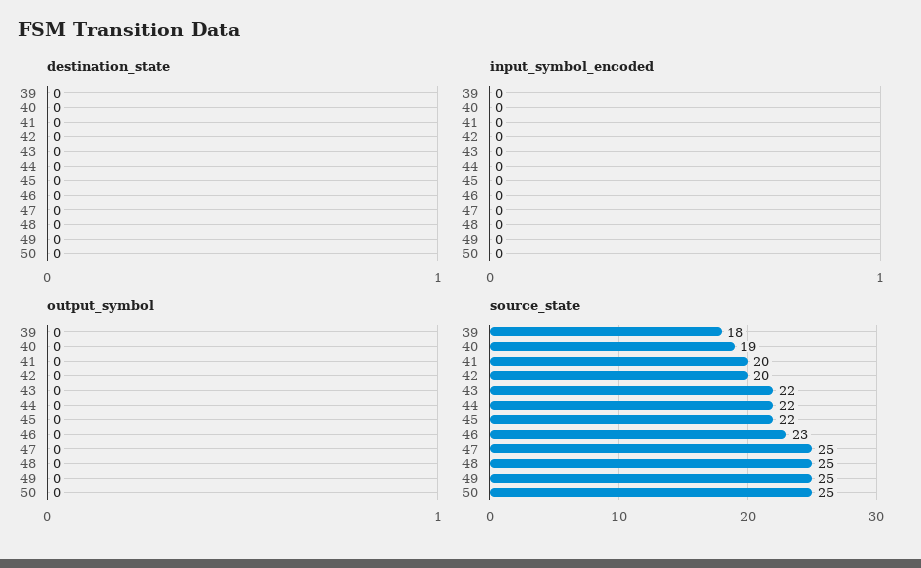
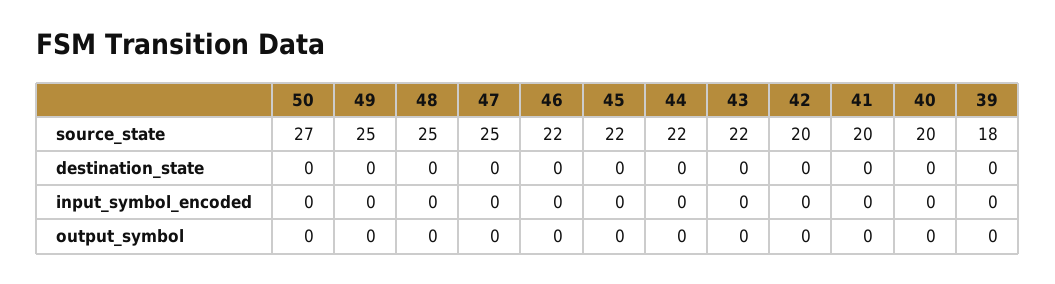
  {
    "destination_state": {
      "39": 0,
      "40": 0,
      "41": 0,
      "42": 0,
      "43": 0,
      "44": 0,
      "45": 0,
      "46": 0,
      "47": 0,
      "48": 0,
      "49": 0,
      "50": 0
    },
    "input_symbol_encoded": {
      "39": 0,
      "40": 0,
      "41": 0,
      "42": 0,
      "43": 0,
      "44": 0,
      "45": 0,
      "46": 0,
      "47": 0,
      "48": 0,
      "49": 0,
      "50": 0
    },
    "output_symbol": {
      "39": 0,
      "40": 0,
      "41": 0,
      "42": 0,
      "43": 0,
      "44": 0,
      "45": 0,
      "46": 0,
      "47": 0,
      "48": 0,
      "49": 0,
      "50": 0
    },
    "source_state": {
      "39": 18,
-     "40": 19,
+     "40": 20,
      "41": 20,
      "42": 20,
      "43": 22,
      "44": 22,
      "45": 22,
-     "46": 23,
+     "46": 22,
      "47": 25,
      "48": 25,
      "49": 25,
-     "50": 25
+     "50": 27
    }
  }

